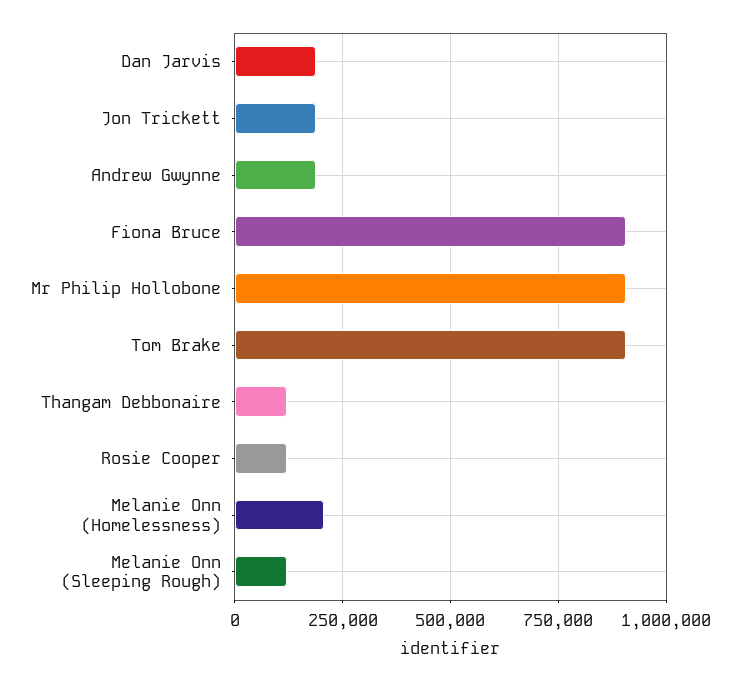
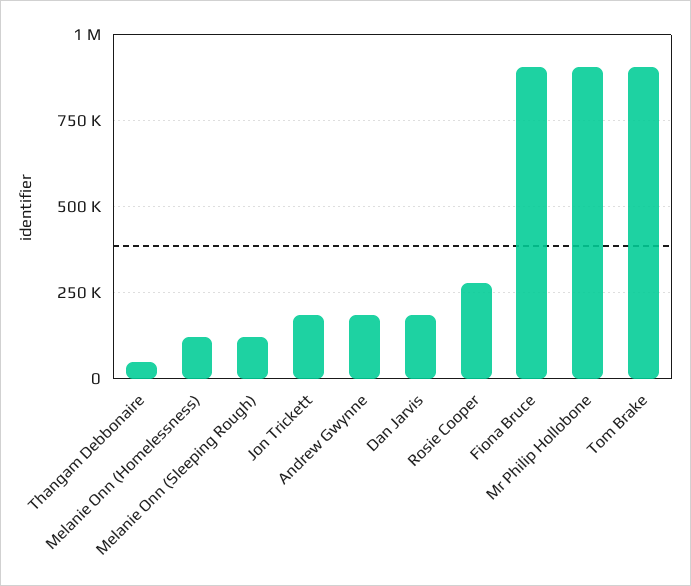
  {
    "Dan Jarvis": 175000,
    "Jon Trickett": 175000,
    "Andrew Gwynne": 175000,
    "Fiona Bruce": 900000,
    "Mr Philip Hollobone": 900000,
    "Tom Brake": 900000,
-   "Thangam Debbonaire": 125000,
+   "Thangam Debbonaire": 50000,
-   "Rosie Cooper": 125000,
+   "Rosie Cooper": 275000,
-   "Melanie Onn (Homelessness)": 200000,
+   "Melanie Onn (Homelessness)": 125000,
    "Melanie Onn (Sleeping Rough)": 125000
  }

